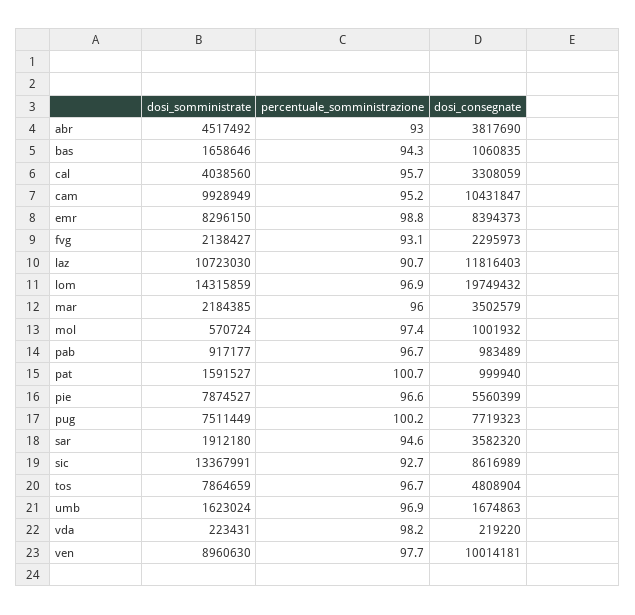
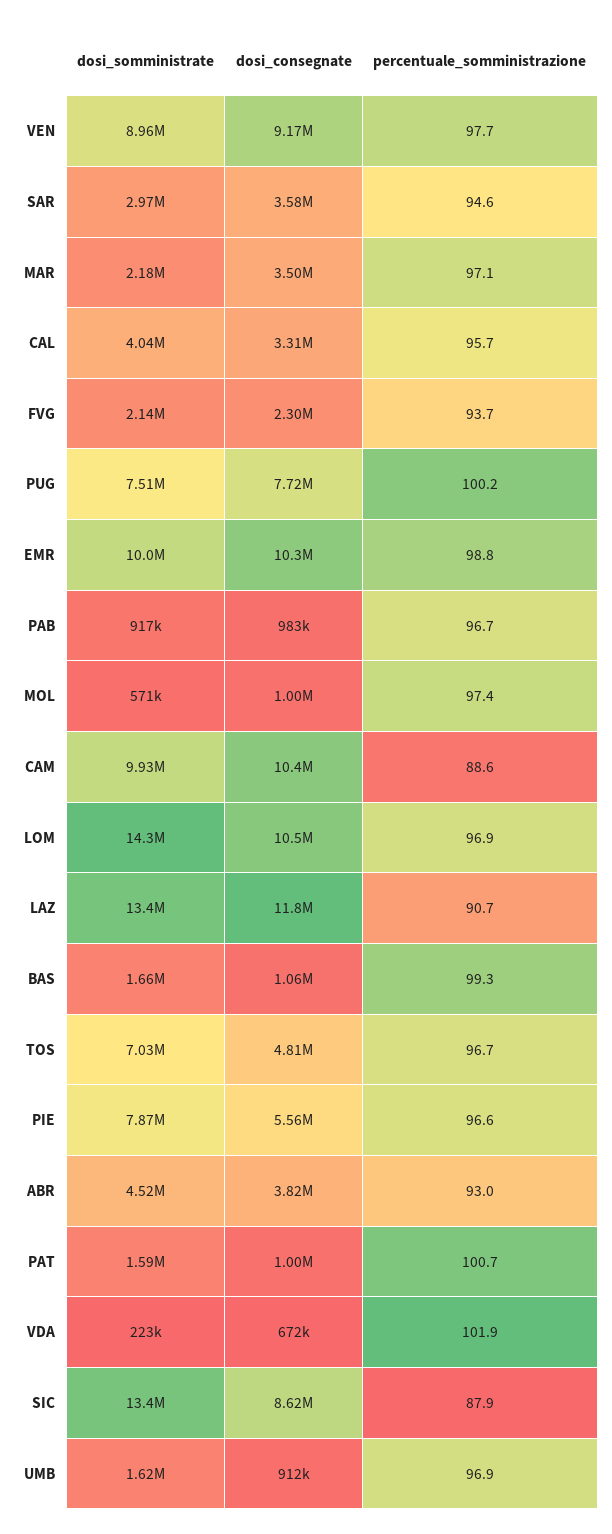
  {
    "dosi_somministrate": {
      "abr": 4517492,
      "bas": 1658646,
      "cal": 4038560,
      "cam": 9928949,
-     "emr": 8296150,
+     "emr": 10000000,
      "fvg": 2138427,
-     "laz": 10723030,
+     "laz": 13400000,
      "lom": 14315859,
      "mar": 2184385,
      "mol": 570724,
      "pab": 917177,
      "pat": 1591527,
      "pie": 7874527,
      "pug": 7511449,
-     "sar": 1912180,
+     "sar": 2970000,
      "sic": 13367991,
-     "tos": 7864659,
+     "tos": 7030000,
      "umb": 1623024,
      "vda": 223431,
      "ven": 8960630
    },
    "percentuale_somministrazione": {
      "abr": 93,
-     "bas": 94.3,
+     "bas": 99.3,
      "cal": 95.7,
-     "cam": 95.2,
+     "cam": 88.6,
      "emr": 98.8,
-     "fvg": 93.1,
+     "fvg": 93.7,
      "laz": 90.7,
      "lom": 96.9,
-     "mar": 96,
+     "mar": 97.1,
      "mol": 97.4,
      "pab": 96.7,
      "pat": 100.7,
      "pie": 96.6,
      "pug": 100.2,
      "sar": 94.6,
-     "sic": 92.7,
+     "sic": 87.9,
      "tos": 96.7,
      "umb": 96.9,
-     "vda": 98.2,
+     "vda": 101.9,
      "ven": 97.7
    },
    "dosi_consegnate": {
      "abr": 3817690,
      "bas": 1060835,
      "cal": 3308059,
      "cam": 10431847,
-     "emr": 8394373,
+     "emr": 10300000,
      "fvg": 2295973,
      "laz": 11816403,
-     "lom": 19749432,
+     "lom": 10500000,
      "mar": 3502579,
      "mol": 1001932,
      "pab": 983489,
      "pat": 999940,
      "pie": 5560399,
      "pug": 7719323,
      "sar": 3582320,
      "sic": 8616989,
      "tos": 4808904,
-     "umb": 1674863,
+     "umb": 912000,
-     "vda": 219220,
+     "vda": 672000,
-     "ven": 10014181
+     "ven": 9170000
    }
  }

